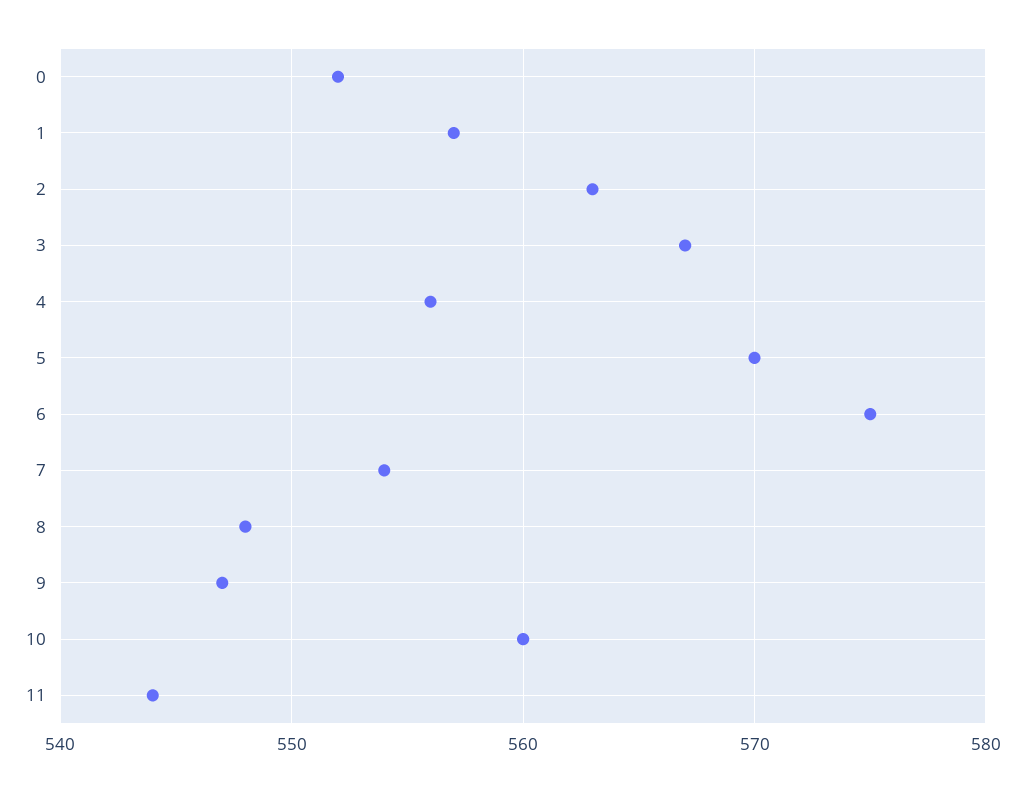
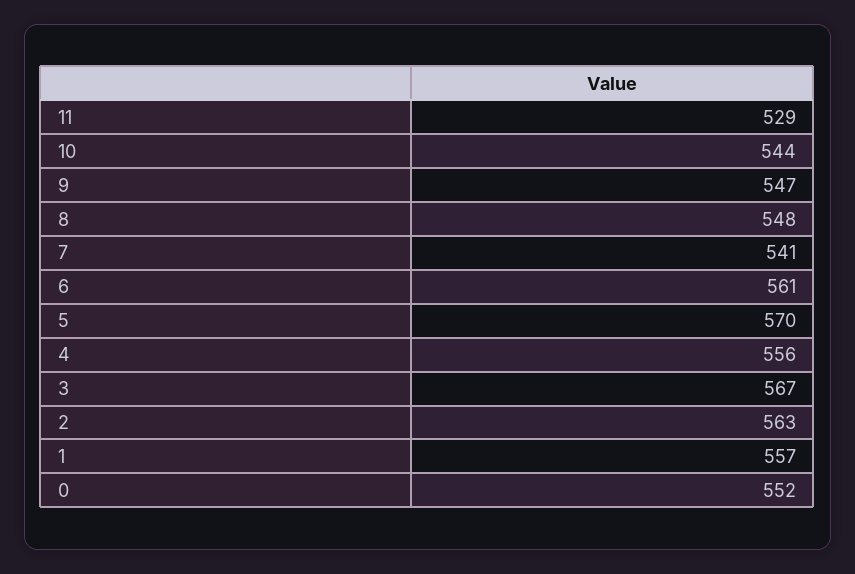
  {
    "0": 552,
    "1": 557,
    "2": 563,
    "3": 567,
    "4": 556,
    "5": 570,
-   "6": 575,
+   "6": 561,
-   "7": 554,
+   "7": 541,
    "8": 548,
    "9": 547,
-   "10": 560,
+   "10": 544,
-   "11": 544
+   "11": 529
  }

